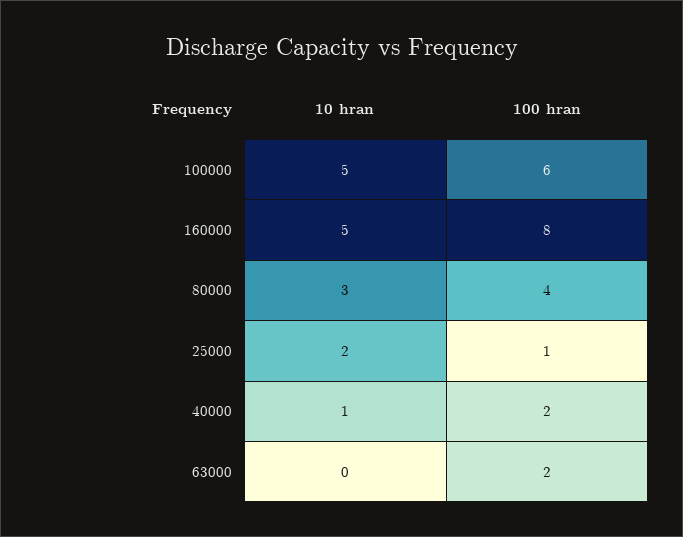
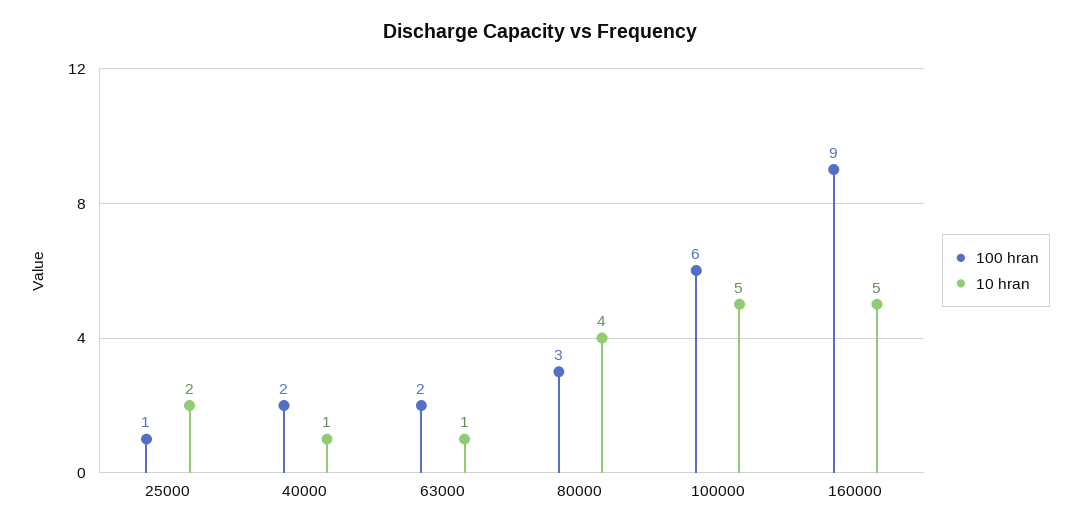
  {
    "10 hran": {
      "100000": 5,
      "160000": 5,
-     "80000": 3,
+     "80000": 4,
      "25000": 2,
      "40000": 1,
-     "63000": 0
+     "63000": 1
    },
    "100 hran": {
      "100000": 6,
-     "160000": 8,
+     "160000": 9,
-     "80000": 4,
+     "80000": 3,
      "25000": 1,
      "40000": 2,
      "63000": 2
    }
  }

